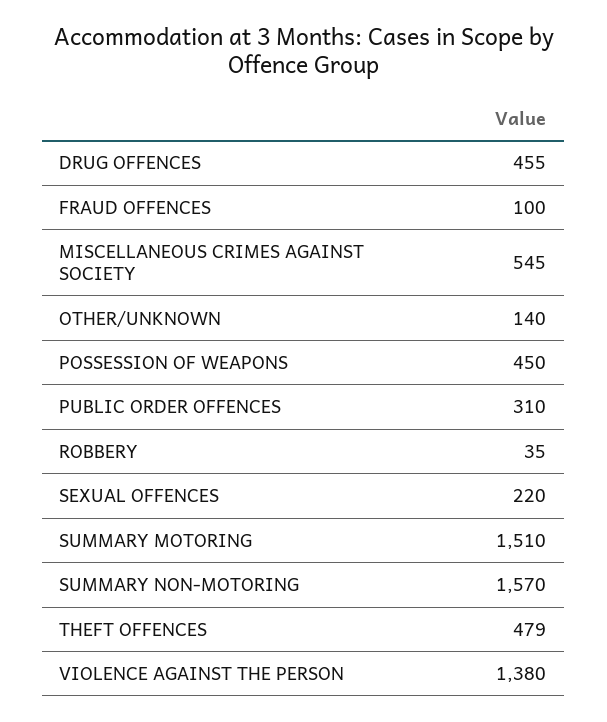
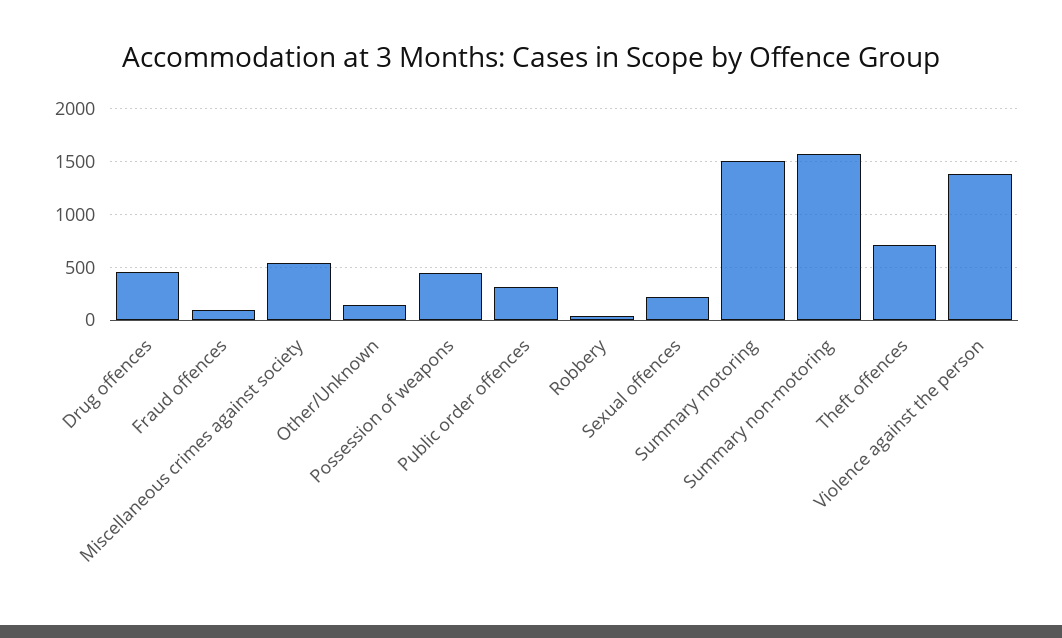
  {
    "DRUG OFFENCES": 455,
    "FRAUD OFFENCES": 100,
    "MISCELLANEOUS CRIMES AGAINST SOCIETY": 545,
    "OTHER/UNKNOWN": 140,
    "POSSESSION OF WEAPONS": 450,
    "PUBLIC ORDER OFFENCES": 310,
    "ROBBERY": 35,
    "SEXUAL OFFENCES": 220,
    "SUMMARY MOTORING": 1510,
    "SUMMARY NON-MOTORING": 1570,
-   "THEFT OFFENCES": 479,
+   "THEFT OFFENCES": 700,
    "VIOLENCE AGAINST THE PERSON": 1380
  }

